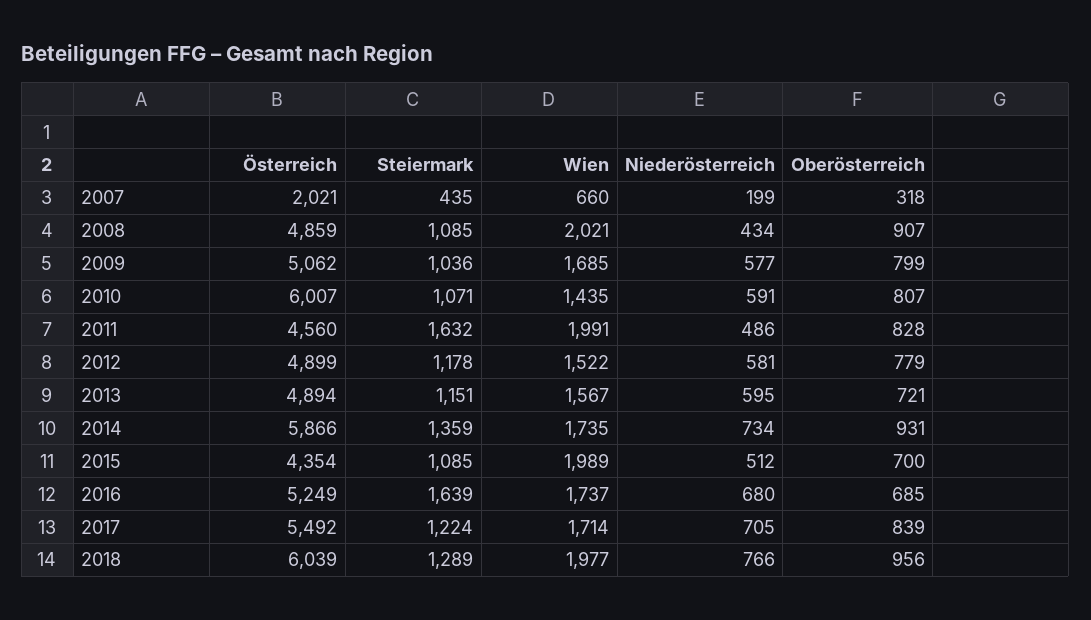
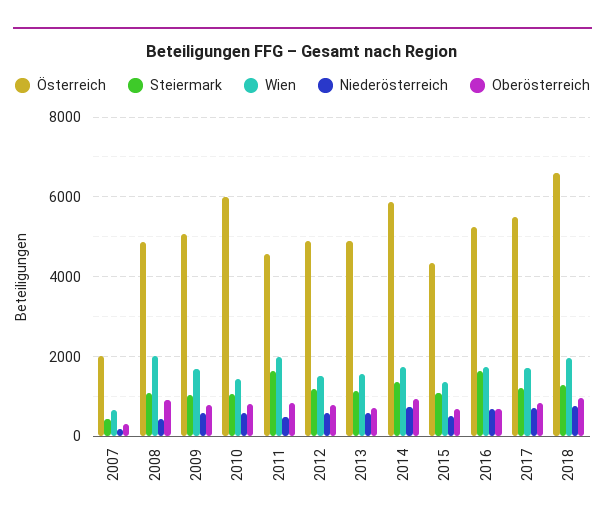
  {
    "Österreich": {
      "2007": 2021,
      "2008": 4859,
      "2009": 5062,
      "2010": 6007,
      "2011": 4560,
      "2012": 4899,
      "2013": 4894,
      "2014": 5866,
      "2015": 4354,
      "2016": 5249,
      "2017": 5492,
-     "2018": 6039
+     "2018": 6600
    },
    "Steiermark": {
      "2007": 435,
      "2008": 1085,
      "2009": 1036,
      "2010": 1071,
      "2011": 1632,
      "2012": 1178,
      "2013": 1151,
      "2014": 1359,
      "2015": 1085,
      "2016": 1639,
      "2017": 1224,
      "2018": 1289
    },
    "Wien": {
      "2007": 660,
      "2008": 2021,
      "2009": 1685,
      "2010": 1435,
      "2011": 1991,
      "2012": 1522,
      "2013": 1567,
      "2014": 1735,
-     "2015": 1989,
+     "2015": 1400,
      "2016": 1737,
      "2017": 1714,
      "2018": 1977
    },
    "Niederösterreich": {
      "2007": 199,
      "2008": 434,
      "2009": 577,
      "2010": 591,
      "2011": 486,
      "2012": 581,
      "2013": 595,
      "2014": 734,
      "2015": 512,
      "2016": 680,
      "2017": 705,
      "2018": 766
    },
    "Oberösterreich": {
      "2007": 318,
      "2008": 907,
      "2009": 799,
      "2010": 807,
      "2011": 828,
      "2012": 779,
      "2013": 721,
      "2014": 931,
      "2015": 700,
      "2016": 685,
      "2017": 839,
      "2018": 956
    }
  }

